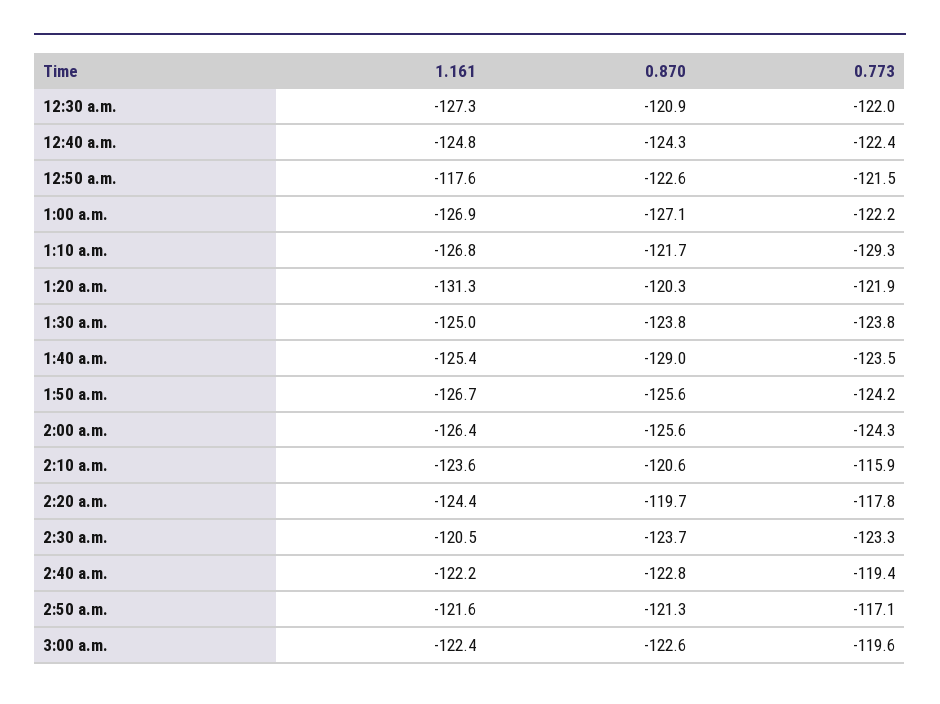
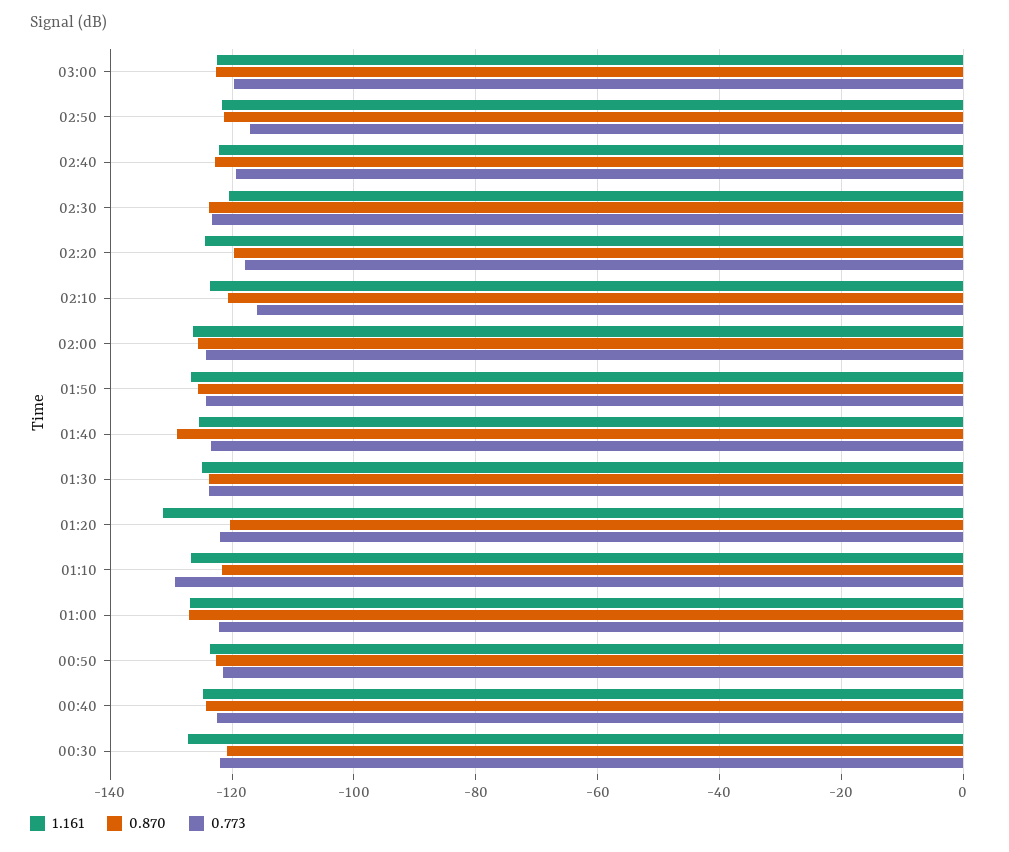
  {
    "1.161": {
      "12:30 a.m.": -127.3,
      "12:40 a.m.": -124.8,
-     "12:50 a.m.": -117.6,
+     "12:50 a.m.": -124,
      "1:00 a.m.": -126.9,
      "1:10 a.m.": -126.8,
      "1:20 a.m.": -131.3,
      "1:30 a.m.": -125,
      "1:40 a.m.": -125.4,
      "1:50 a.m.": -126.7,
      "2:00 a.m.": -126.4,
      "2:10 a.m.": -123.6,
      "2:20 a.m.": -124.4,
      "2:30 a.m.": -120.5,
      "2:40 a.m.": -122.2,
      "2:50 a.m.": -121.6,
      "3:00 a.m.": -122.4
    },
    "0.870": {
      "12:30 a.m.": -120.9,
      "12:40 a.m.": -124.3,
      "12:50 a.m.": -122.6,
      "1:00 a.m.": -127.1,
      "1:10 a.m.": -121.7,
      "1:20 a.m.": -120.3,
      "1:30 a.m.": -123.8,
      "1:40 a.m.": -129,
      "1:50 a.m.": -125.6,
      "2:00 a.m.": -125.6,
      "2:10 a.m.": -120.6,
      "2:20 a.m.": -119.7,
      "2:30 a.m.": -123.7,
      "2:40 a.m.": -122.8,
      "2:50 a.m.": -121.3,
      "3:00 a.m.": -122.6
    },
    "0.773": {
      "12:30 a.m.": -122,
      "12:40 a.m.": -122.4,
      "12:50 a.m.": -121.5,
      "1:00 a.m.": -122.2,
      "1:10 a.m.": -129.3,
      "1:20 a.m.": -121.9,
      "1:30 a.m.": -123.8,
      "1:40 a.m.": -123.5,
      "1:50 a.m.": -124.2,
      "2:00 a.m.": -124.3,
      "2:10 a.m.": -115.9,
      "2:20 a.m.": -117.8,
      "2:30 a.m.": -123.3,
      "2:40 a.m.": -119.4,
      "2:50 a.m.": -117.1,
      "3:00 a.m.": -119.6
    }
  }

